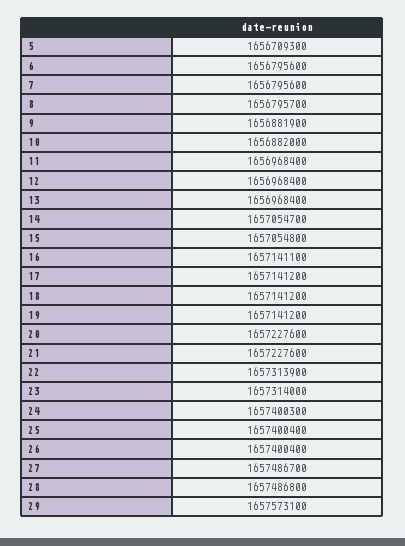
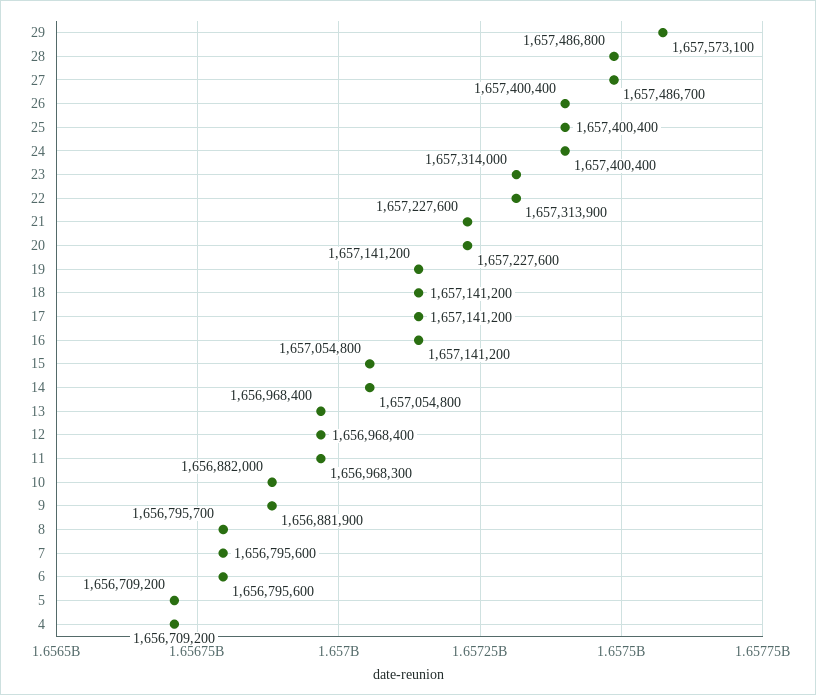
  {
-   "5": 1656709300,
+   "5": 1656709200,
    "6": 1656795600,
    "7": 1656795600,
    "8": 1656795700,
    "9": 1656881900,
    "10": 1656882000,
-   "11": 1656968400,
+   "11": 1656968300,
    "12": 1656968400,
    "13": 1656968400,
-   "14": 1657054700,
+   "14": 1657054800,
    "15": 1657054800,
-   "16": 1657141100,
+   "16": 1657141200,
    "17": 1657141200,
    "18": 1657141200,
    "19": 1657141200,
    "20": 1657227600,
    "21": 1657227600,
    "22": 1657313900,
    "23": 1657314000,
-   "24": 1657400300,
+   "24": 1657400400,
    "25": 1657400400,
    "26": 1657400400,
    "27": 1657486700,
    "28": 1657486800,
-   "29": 1657573100
+   "29": 1657573100,
+   "4": 1656709200
  }

